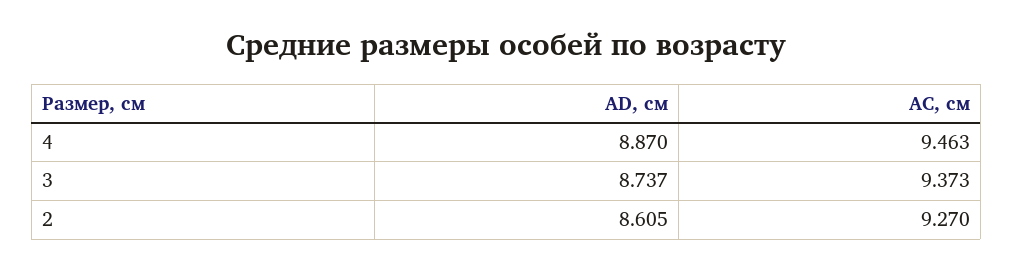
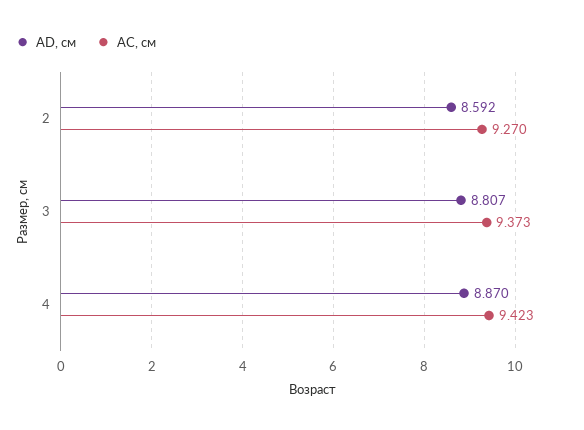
  {
    "AD, см": {
      "4": 8.87,
-     "3": 8.737,
+     "3": 8.807,
-     "2": 8.605
+     "2": 8.592
    },
    "AC, см": {
-     "4": 9.463,
+     "4": 9.423,
      "3": 9.373,
      "2": 9.27
    }
  }

